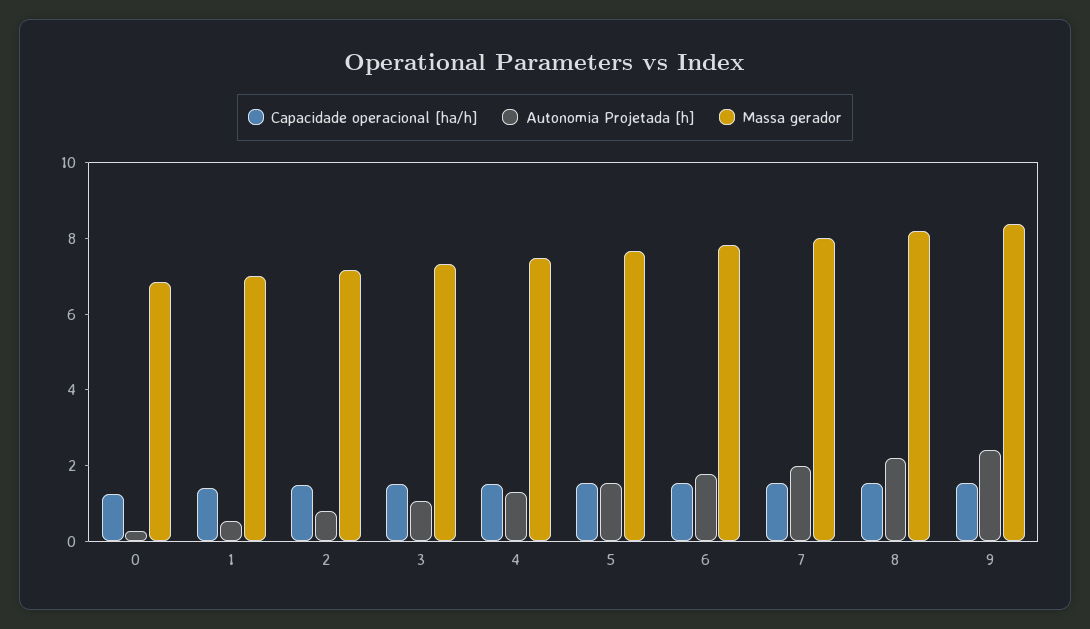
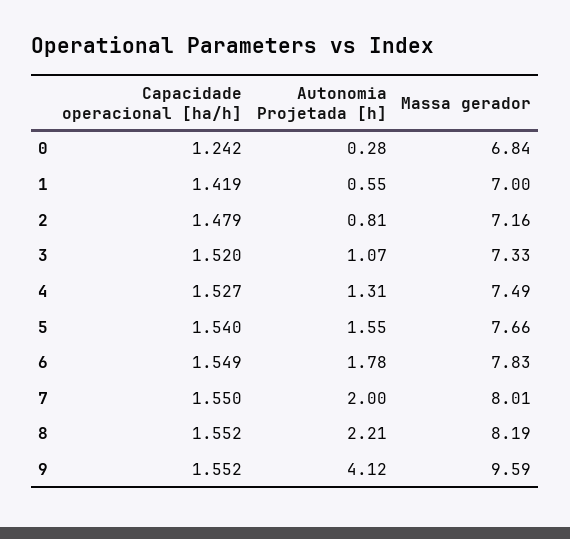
  {
    "Capacidade operacional [ha/h]": {
      "0": 1.242,
      "1": 1.419,
      "2": 1.479,
      "3": 1.52,
      "4": 1.527,
      "5": 1.54,
      "6": 1.549,
      "7": 1.55,
      "8": 1.552,
      "9": 1.552
    },
    "Autonomia Projetada [h]": {
      "0": 0.28,
      "1": 0.55,
      "2": 0.81,
      "3": 1.07,
      "4": 1.31,
      "5": 1.55,
      "6": 1.78,
      "7": 2,
      "8": 2.21,
-     "9": 2.5
+     "9": 4.12
    },
    "Massa gerador": {
      "0": 6.84,
      "1": 7,
      "2": 7.16,
      "3": 7.33,
      "4": 7.49,
      "5": 7.66,
      "6": 7.83,
      "7": 8.01,
      "8": 8.19,
-     "9": 8.5
+     "9": 9.59
    }
  }

